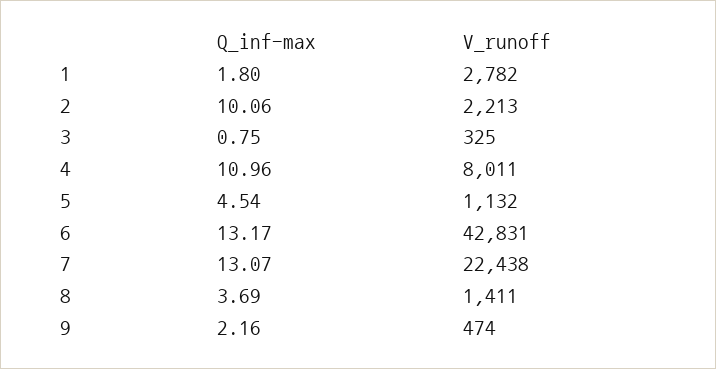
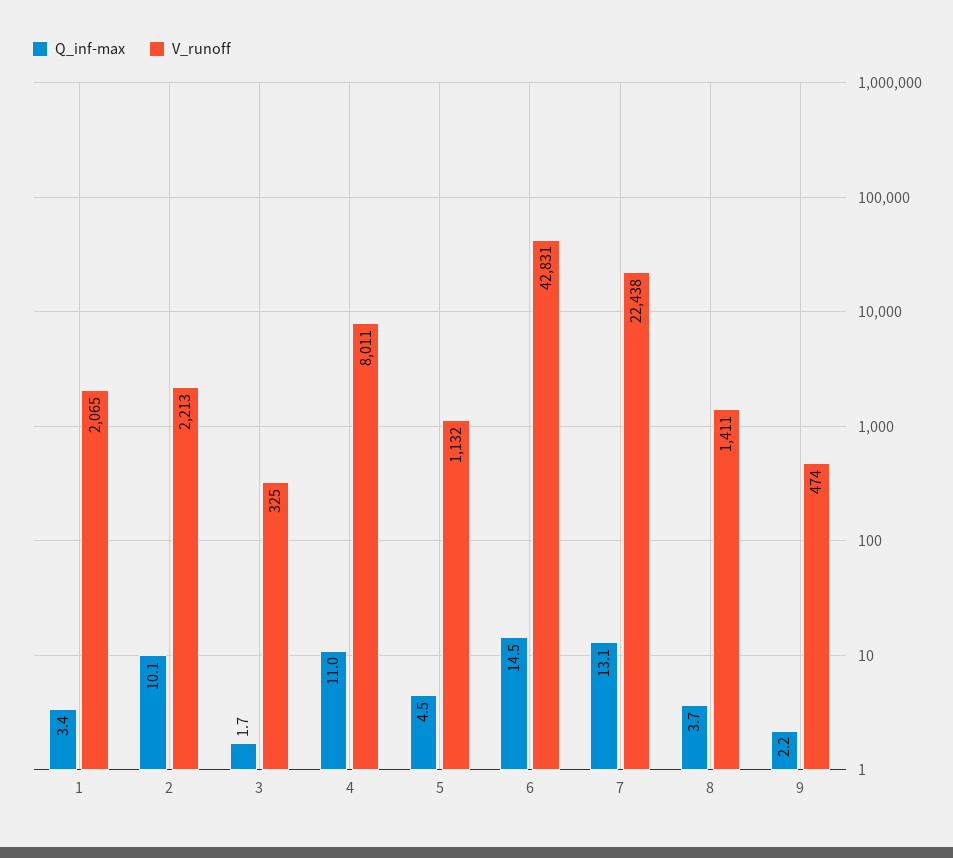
  {
    "Q_inf-max": {
-     "1": 1.8,
+     "1": 3.4,
      "2": 10.06,
-     "3": 0.75,
+     "3": 1.7,
      "4": 10.96,
      "5": 4.54,
-     "6": 13.17,
+     "6": 14.5,
      "7": 13.07,
      "8": 3.69,
      "9": 2.16
    },
    "V_runoff": {
-     "1": 2782,
+     "1": 2065,
      "2": 2213,
      "3": 325,
      "4": 8011,
      "5": 1132,
      "6": 42831,
      "7": 22438,
      "8": 1411,
      "9": 474
    }
  }

